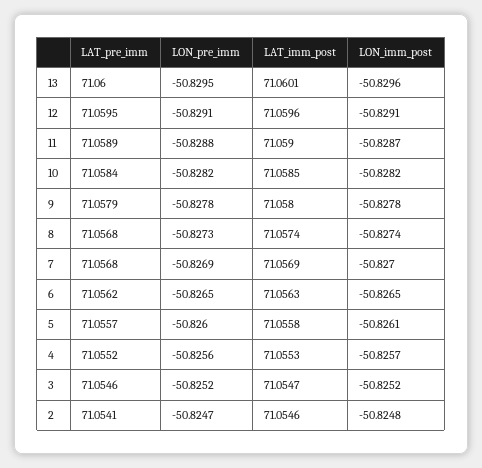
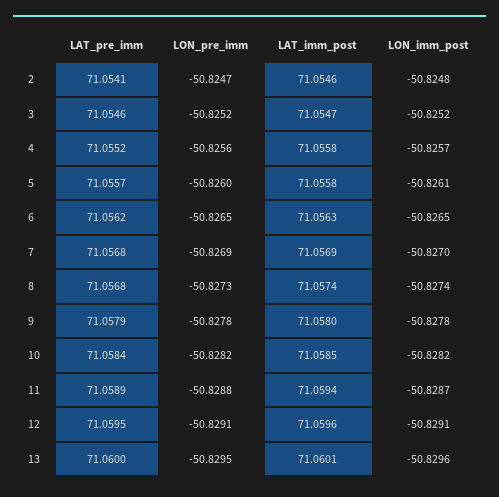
  {
    "LAT_pre_imm": {
      "13": 71.06,
      "12": 71.0595,
      "11": 71.0589,
      "10": 71.0584,
      "9": 71.0579,
      "8": 71.0568,
      "7": 71.0568,
      "6": 71.0562,
      "5": 71.0557,
      "4": 71.0552,
      "3": 71.0546,
      "2": 71.0541
    },
    "LON_pre_imm": {
      "13": -50.8295,
      "12": -50.8291,
      "11": -50.8288,
      "10": -50.8282,
      "9": -50.8278,
      "8": -50.8273,
      "7": -50.8269,
      "6": -50.8265,
      "5": -50.826,
      "4": -50.8256,
      "3": -50.8252,
      "2": -50.8247
    },
    "LAT_imm_post": {
      "13": 71.0601,
      "12": 71.0596,
-     "11": 71.059,
+     "11": 71.0594,
      "10": 71.0585,
      "9": 71.058,
      "8": 71.0574,
      "7": 71.0569,
      "6": 71.0563,
      "5": 71.0558,
-     "4": 71.0553,
+     "4": 71.0558,
      "3": 71.0547,
      "2": 71.0546
    },
    "LON_imm_post": {
      "13": -50.8296,
      "12": -50.8291,
      "11": -50.8287,
      "10": -50.8282,
      "9": -50.8278,
      "8": -50.8274,
      "7": -50.827,
      "6": -50.8265,
      "5": -50.8261,
      "4": -50.8257,
      "3": -50.8252,
      "2": -50.8248
    }
  }

